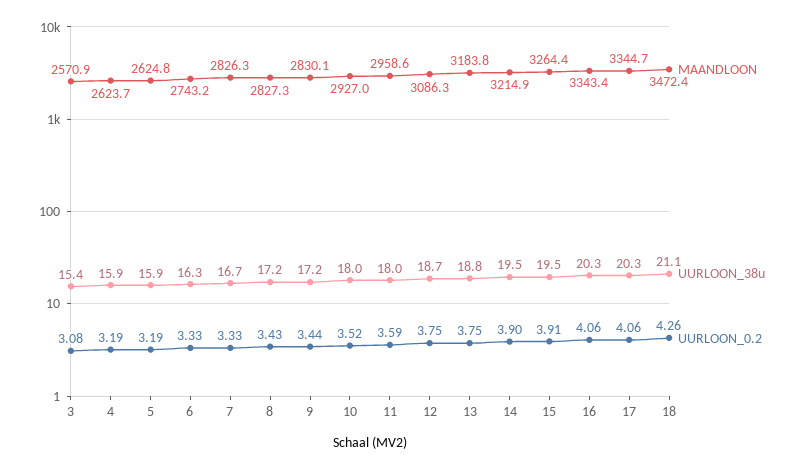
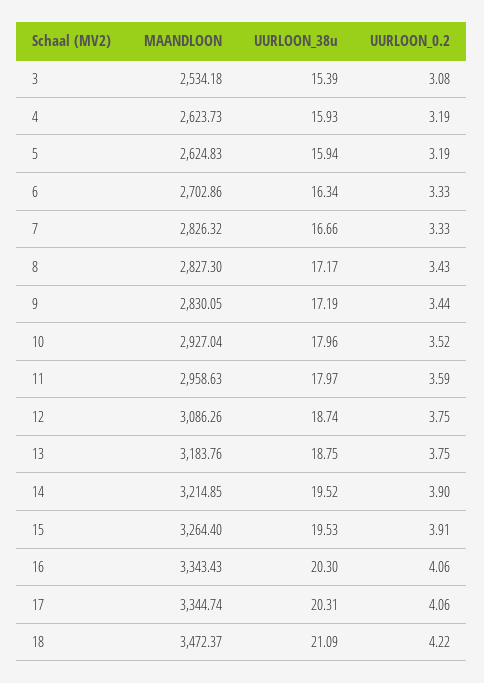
  {
    "MAANDLOON": {
-     "3": 2570.9,
+     "3": 2534.18,
      "4": 2623.73,
      "5": 2624.83,
-     "6": 2743.2,
+     "6": 2702.86,
      "7": 2826.32,
      "8": 2827.3,
      "9": 2830.05,
      "10": 2927.04,
      "11": 2958.63,
      "12": 3086.26,
      "13": 3183.76,
      "14": 3214.85,
      "15": 3264.4,
      "16": 3343.43,
      "17": 3344.74,
      "18": 3472.37
    },
    "UURLOON_38u": {
      "3": 15.39,
      "4": 15.93,
      "5": 15.94,
      "6": 16.34,
      "7": 16.66,
      "8": 17.17,
      "9": 17.19,
      "10": 17.96,
      "11": 17.97,
      "12": 18.74,
      "13": 18.75,
      "14": 19.52,
      "15": 19.53,
      "16": 20.3,
      "17": 20.31,
      "18": 21.09
    },
    "UURLOON_0.2": {
      "3": 3.08,
      "4": 3.19,
      "5": 3.19,
      "6": 3.33,
      "7": 3.33,
      "8": 3.43,
      "9": 3.44,
      "10": 3.52,
      "11": 3.59,
      "12": 3.75,
      "13": 3.75,
      "14": 3.9,
      "15": 3.91,
      "16": 4.06,
      "17": 4.06,
-     "18": 4.26
+     "18": 4.22
    }
  }

